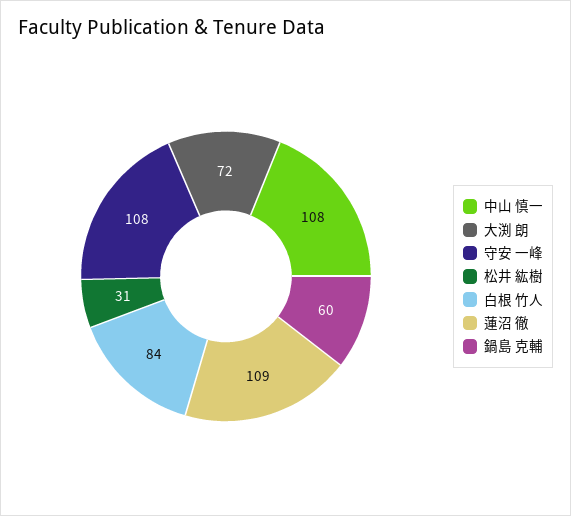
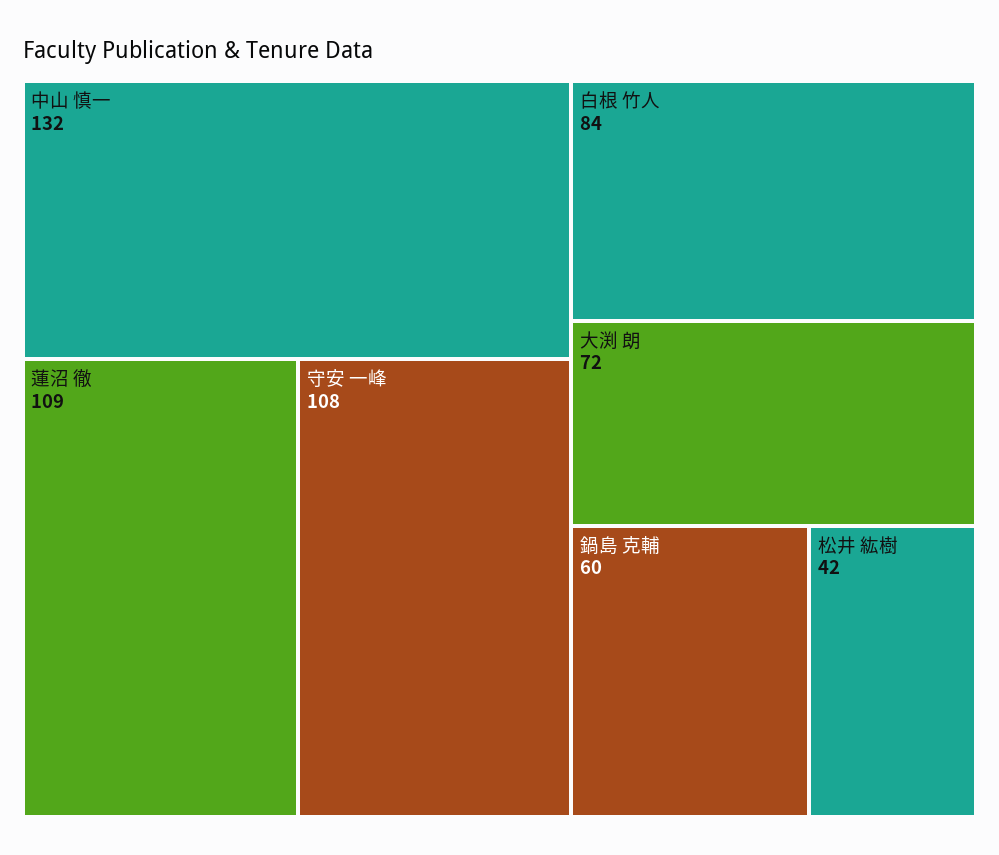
  {
-   "中山 慎一": 108,
+   "中山 慎一": 132,
    "大渕 朗": 72,
    "守安 一峰": 108,
-   "松井 紘樹": 31,
+   "松井 紘樹": 42,
    "白根 竹人": 84,
    "蓮沼 徹": 109,
    "鍋島 克輔": 60
  }

